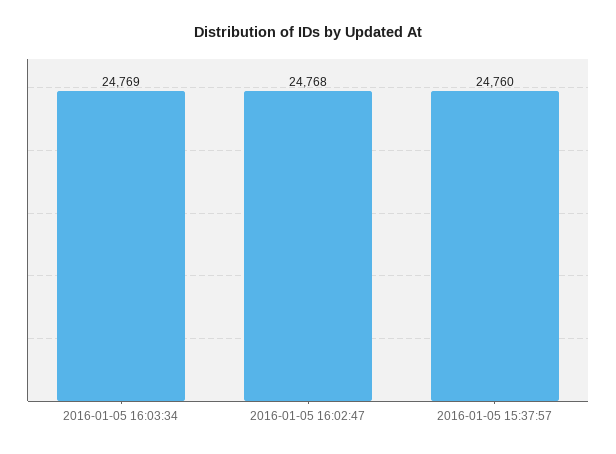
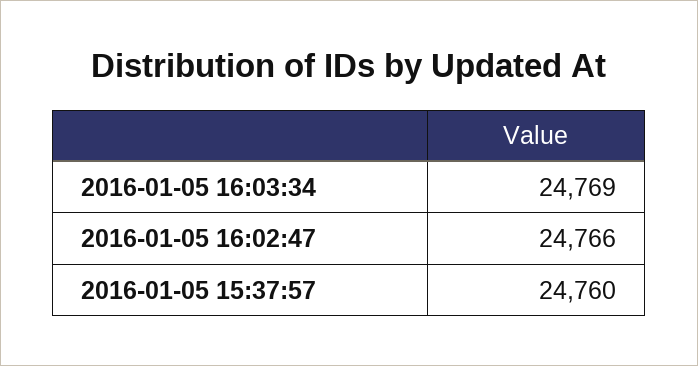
  {
    "2016-01-05 16:03:34": 24769,
-   "2016-01-05 16:02:47": 24768,
+   "2016-01-05 16:02:47": 24766,
    "2016-01-05 15:37:57": 24760
  }

